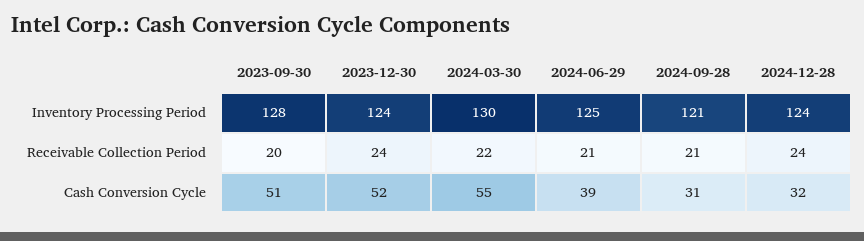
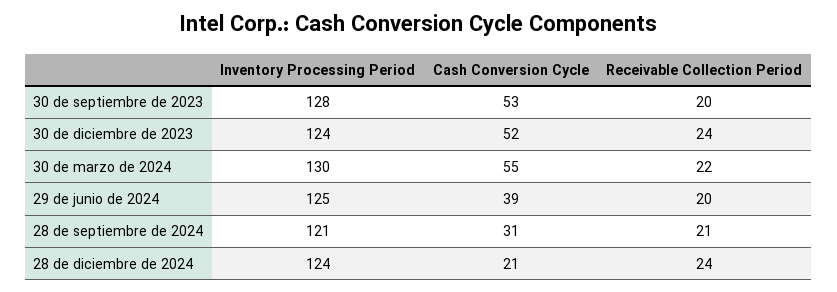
  {
    "2023-09-30": {
      "Inventory Processing Period": 128,
      "Receivable Collection Period": 20,
-     "Cash Conversion Cycle": 51
+     "Cash Conversion Cycle": 53
    },
    "2023-12-30": {
      "Inventory Processing Period": 124,
      "Receivable Collection Period": 24,
      "Cash Conversion Cycle": 52
    },
    "2024-03-30": {
      "Inventory Processing Period": 130,
      "Receivable Collection Period": 22,
      "Cash Conversion Cycle": 55
    },
    "2024-06-29": {
      "Inventory Processing Period": 125,
-     "Receivable Collection Period": 21,
+     "Receivable Collection Period": 20,
      "Cash Conversion Cycle": 39
    },
    "2024-09-28": {
      "Inventory Processing Period": 121,
      "Receivable Collection Period": 21,
      "Cash Conversion Cycle": 31
    },
    "2024-12-28": {
      "Inventory Processing Period": 124,
      "Receivable Collection Period": 24,
-     "Cash Conversion Cycle": 32
+     "Cash Conversion Cycle": 21
    }
  }

